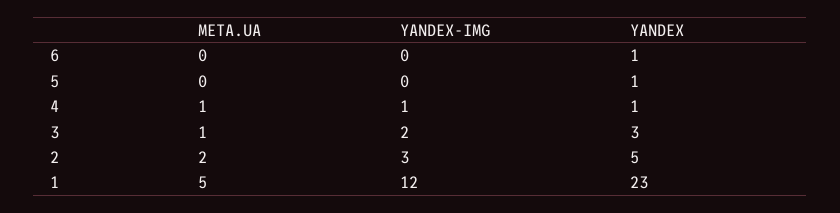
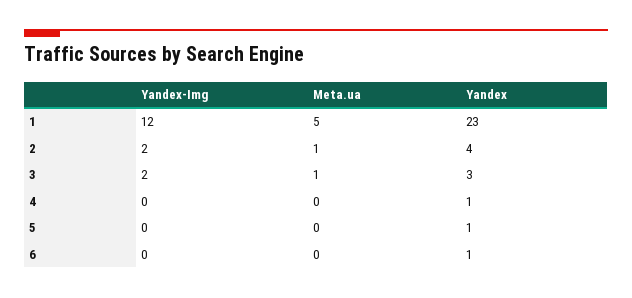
  {
    "META.UA": {
      "6": 0,
      "5": 0,
-     "4": 1,
+     "4": 0,
      "3": 1,
-     "2": 2,
+     "2": 1,
      "1": 5
    },
    "YANDEX-IMG": {
      "6": 0,
      "5": 0,
-     "4": 1,
+     "4": 0,
      "3": 2,
-     "2": 3,
+     "2": 2,
      "1": 12
    },
    "YANDEX": {
      "6": 1,
      "5": 1,
      "4": 1,
      "3": 3,
-     "2": 5,
+     "2": 4,
      "1": 23
    }
  }

